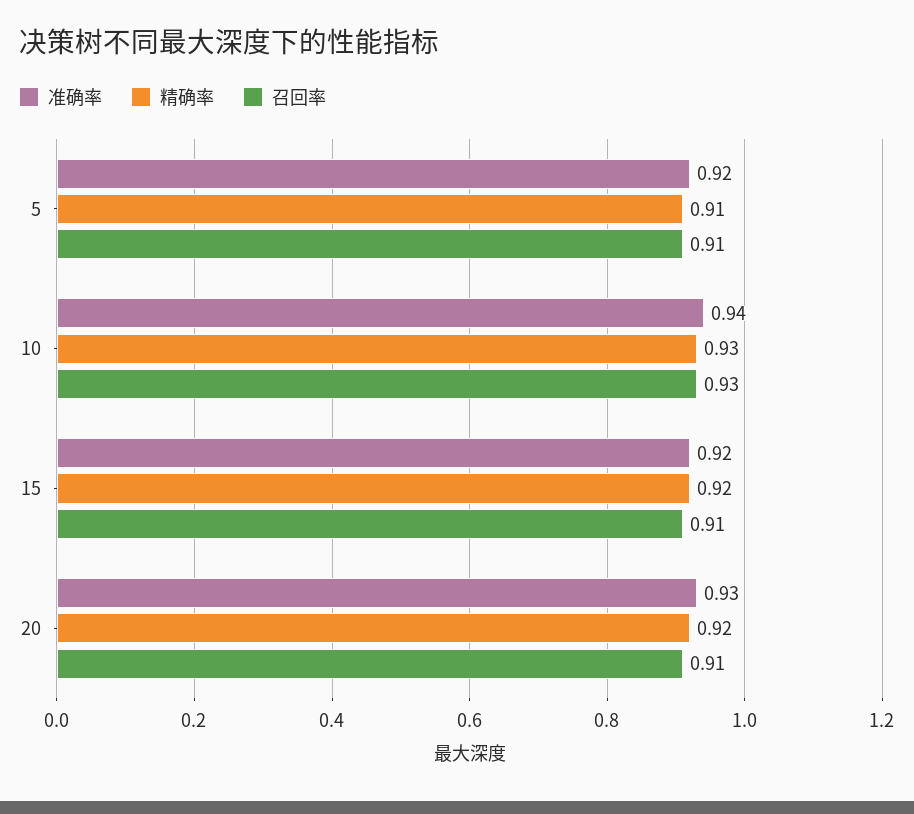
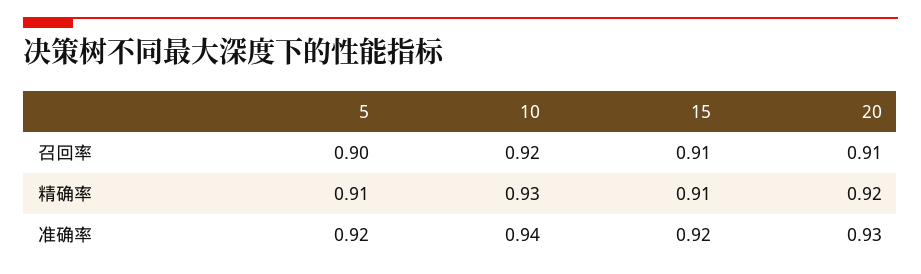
  {
    "准确率": {
      "5": 0.92,
      "10": 0.94,
      "15": 0.92,
      "20": 0.93
    },
    "精确率": {
      "5": 0.91,
      "10": 0.93,
-     "15": 0.92,
+     "15": 0.91,
      "20": 0.92
    },
    "召回率": {
-     "5": 0.91,
+     "5": 0.9,
-     "10": 0.93,
+     "10": 0.92,
      "15": 0.91,
      "20": 0.91
    }
  }

